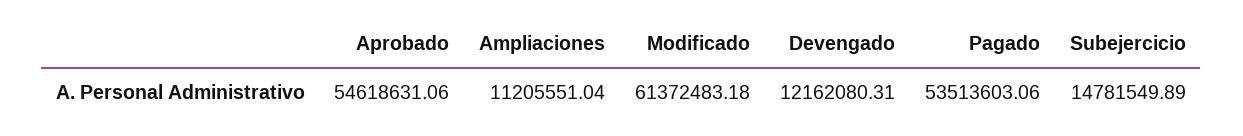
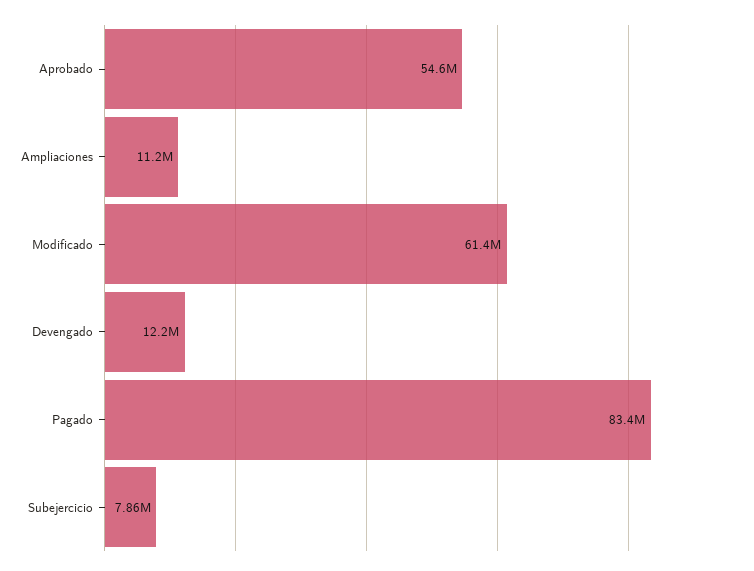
  {
    "Aprobado": 54618631.06,
    "Ampliaciones": 11205551.04,
    "Modificado": 61372483.18,
    "Devengado": 12162080.31,
-   "Pagado": 53513603.06,
+   "Pagado": 83400000,
-   "Subejercicio": 14781549.89
+   "Subejercicio": 7860000
  }

